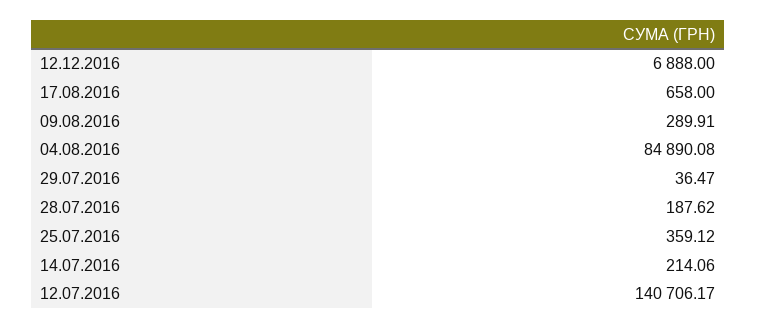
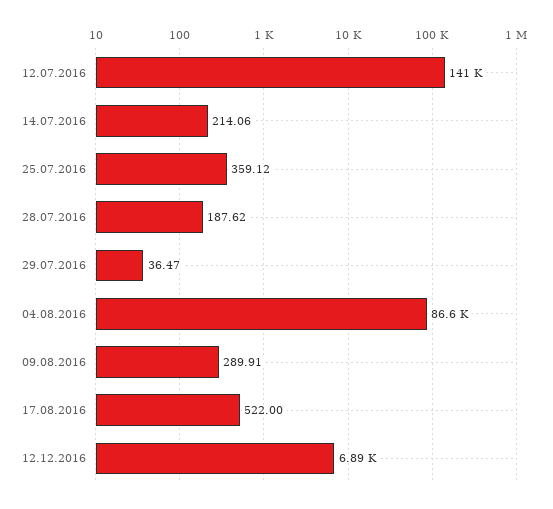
  {
    "12.12.2016": 6888,
-   "17.08.2016": 658,
+   "17.08.2016": 522,
    "09.08.2016": 289.91,
-   "04.08.2016": 84890.08,
+   "04.08.2016": 86600,
    "29.07.2016": 36.47,
    "28.07.2016": 187.62,
    "25.07.2016": 359.12,
    "14.07.2016": 214.06,
    "12.07.2016": 140706.17
  }

